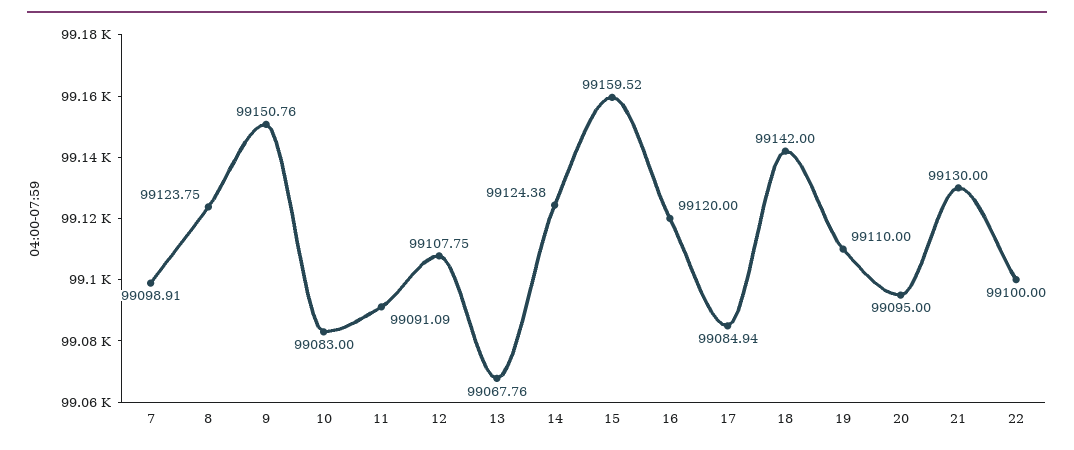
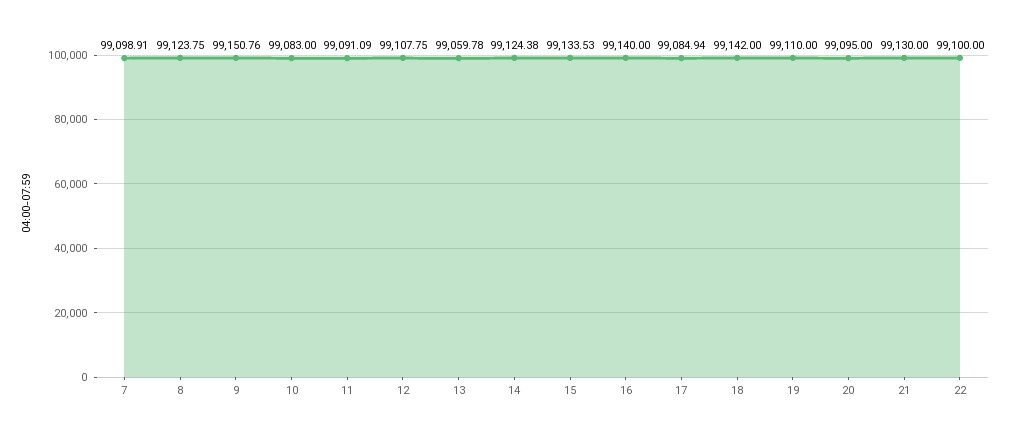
  {
    "7": 99098.91,
    "8": 99123.75,
    "9": 99150.76,
    "10": 99083,
    "11": 99091.09,
    "12": 99107.75,
-   "13": 99067.76,
+   "13": 99059.78,
    "14": 99124.38,
-   "15": 99159.52,
+   "15": 99133.53,
-   "16": 99120,
+   "16": 99140,
    "17": 99084.94,
    "18": 99142,
    "19": 99110,
    "20": 99095,
    "21": 99130,
    "22": 99100
  }

